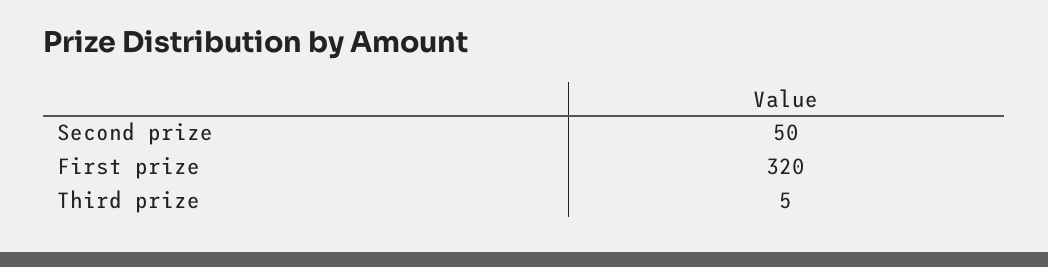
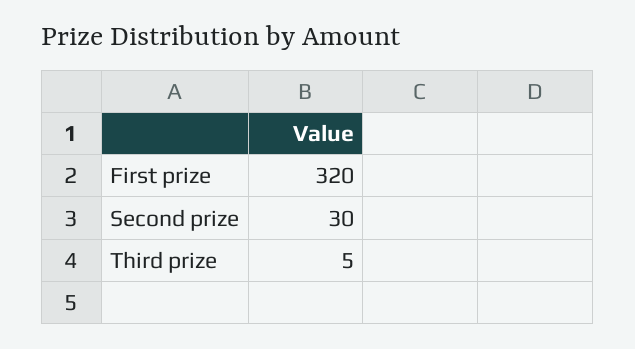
  {
-   "Second prize": 50,
+   "Second prize": 30,
    "First prize": 320,
    "Third prize": 5
  }

